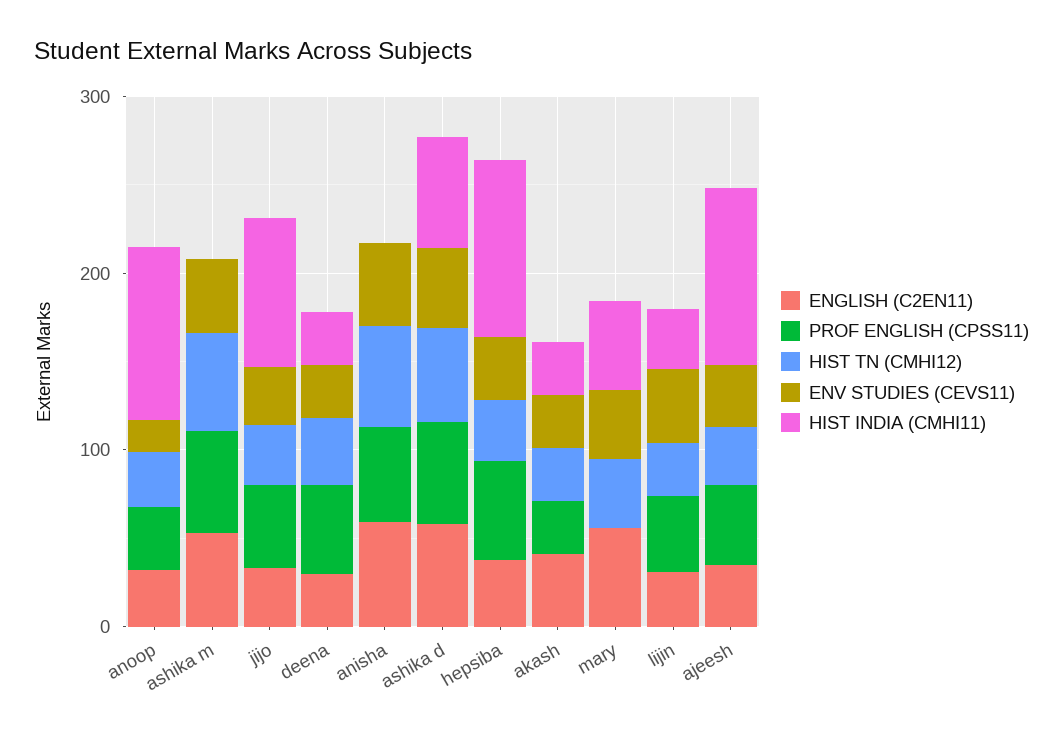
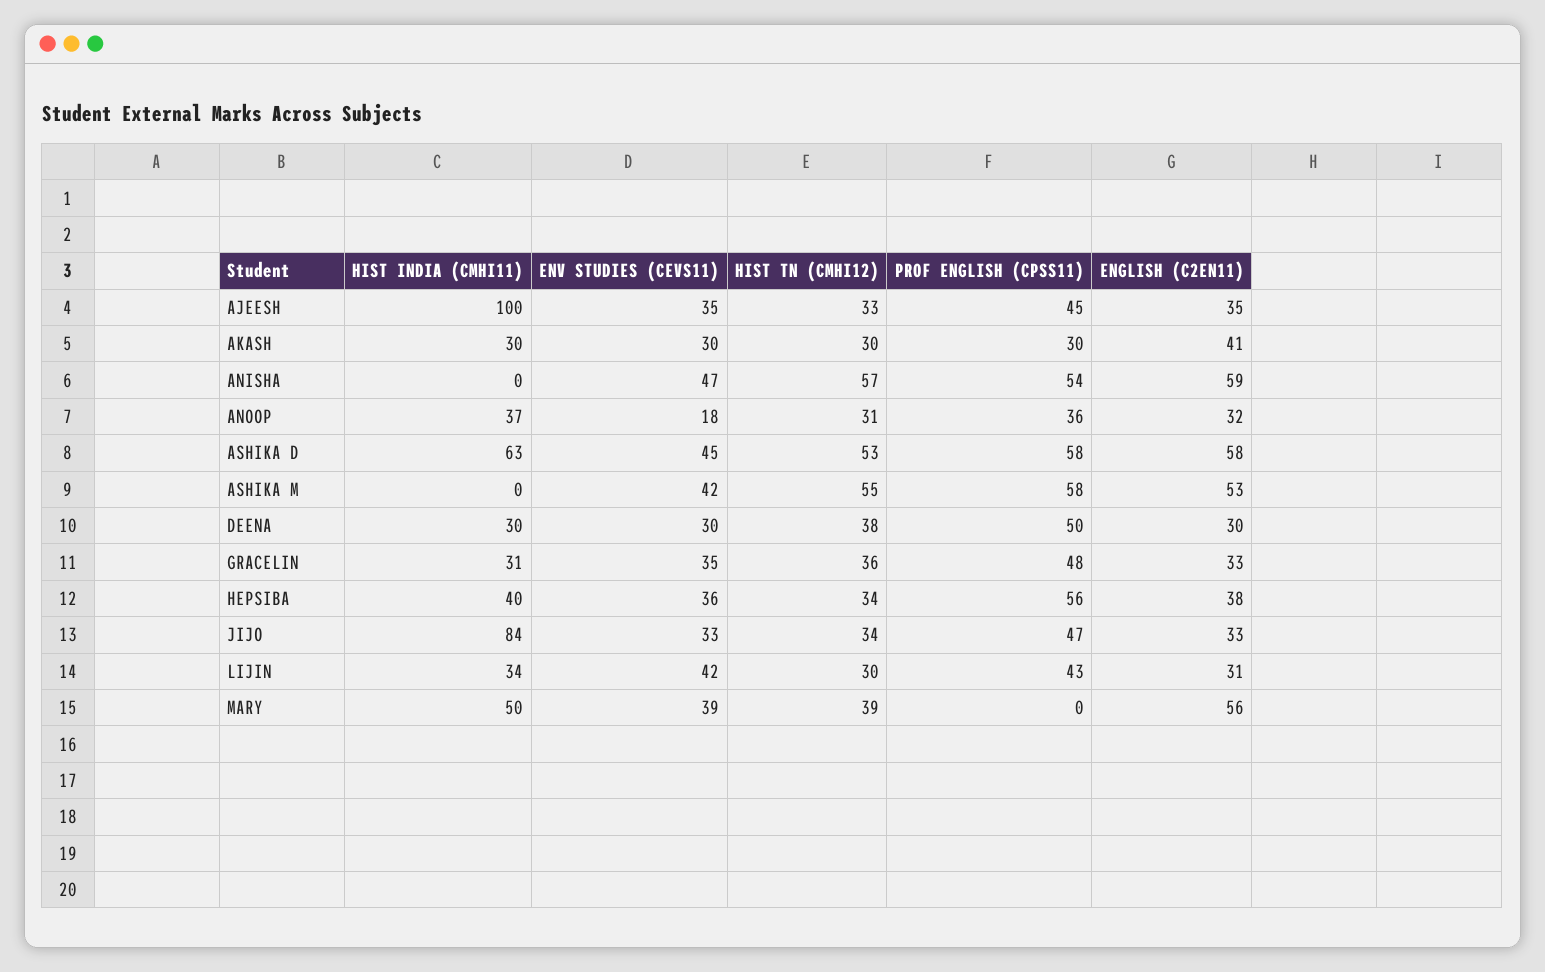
  {
    "ENGLISH (C2EN11)": {
      "anoop": 32,
      "ashika m": 53,
      "jijo": 33,
      "deena": 30,
      "anisha": 59,
      "ashika d": 58,
      "hepsiba": 38,
      "akash": 41,
      "mary": 56,
      "lijin": 31,
-     "ajeesh": 35
+     "ajeesh": 35,
+     "GRACELIN": 33
    },
    "PROF ENGLISH (CPSS11)": {
      "anoop": 36,
      "ashika m": 58,
      "jijo": 47,
      "deena": 50,
      "anisha": 54,
      "ashika d": 58,
      "hepsiba": 56,
      "akash": 30,
      "mary": 0,
      "lijin": 43,
-     "ajeesh": 45
+     "ajeesh": 45,
+     "GRACELIN": 48
    },
    "HIST TN (CMHI12)": {
      "anoop": 31,
      "ashika m": 55,
      "jijo": 34,
      "deena": 38,
      "anisha": 57,
      "ashika d": 53,
      "hepsiba": 34,
      "akash": 30,
      "mary": 39,
      "lijin": 30,
-     "ajeesh": 33
+     "ajeesh": 33,
+     "GRACELIN": 36
    },
    "ENV STUDIES (CEVS11)": {
      "anoop": 18,
      "ashika m": 42,
      "jijo": 33,
      "deena": 30,
      "anisha": 47,
      "ashika d": 45,
      "hepsiba": 36,
      "akash": 30,
      "mary": 39,
      "lijin": 42,
-     "ajeesh": 35
+     "ajeesh": 35,
+     "GRACELIN": 35
    },
    "HIST INDIA (CMHI11)": {
-     "anoop": 100,
+     "anoop": 37,
      "ashika m": 0,
      "jijo": 84,
      "deena": 30,
      "anisha": 0,
      "ashika d": 63,
-     "hepsiba": 100,
+     "hepsiba": 40,
      "akash": 30,
      "mary": 50,
      "lijin": 34,
-     "ajeesh": 100
+     "ajeesh": 100,
+     "GRACELIN": 31
    }
  }

